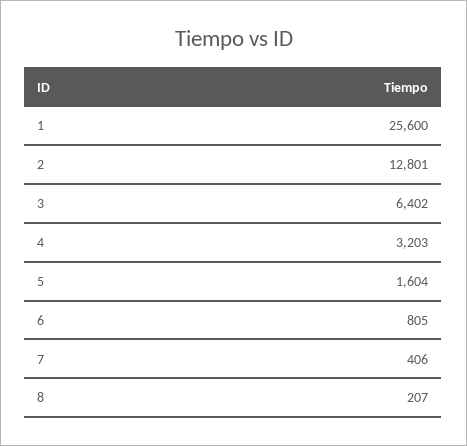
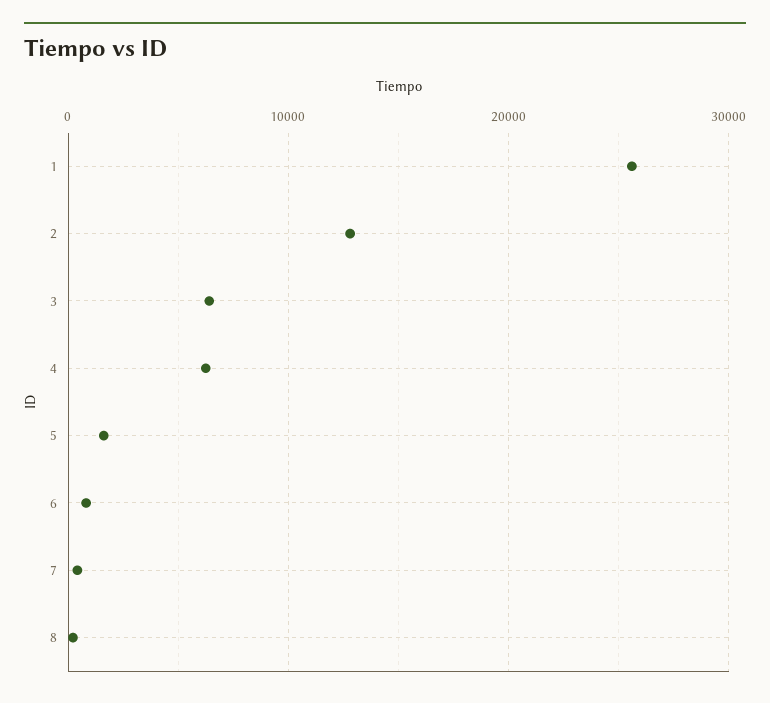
  {
    "1": 25600,
    "2": 12801,
    "3": 6402,
-   "4": 3203,
+   "4": 6000,
    "5": 1604,
    "6": 805,
    "7": 406,
    "8": 207
  }

